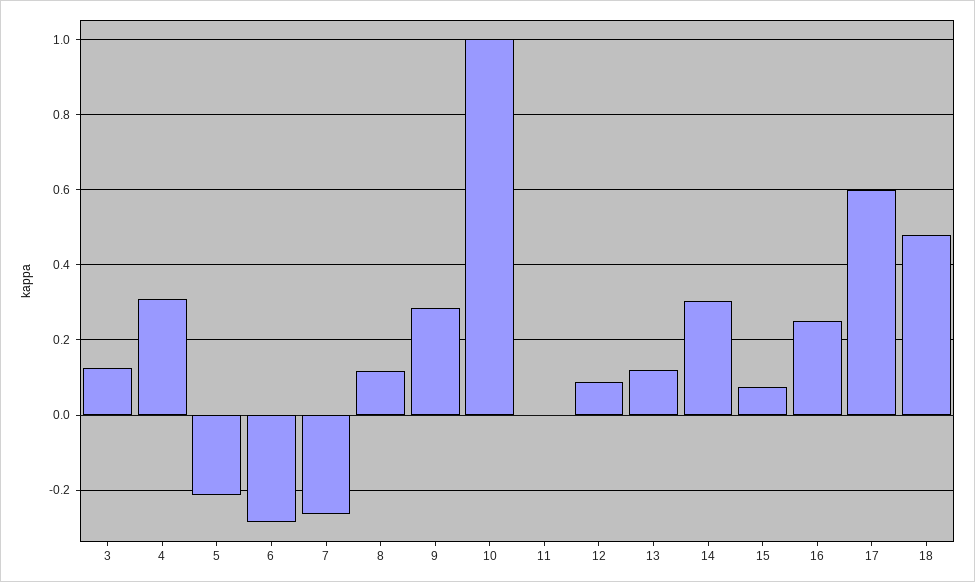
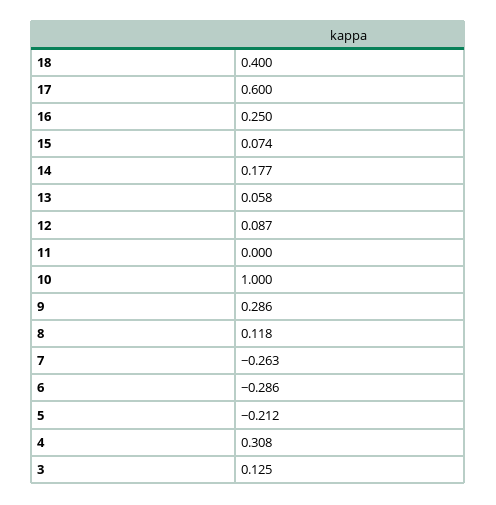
  {
    "3": 0.125,
    "4": 0.308,
    "5": -0.212,
    "6": -0.286,
    "7": -0.263,
    "8": 0.118,
    "9": 0.286,
    "10": 1,
    "11": 0,
    "12": 0.087,
-   "13": 0.12,
+   "13": 0.058,
-   "14": 0.3,
+   "14": 0.177,
    "15": 0.074,
    "16": 0.25,
    "17": 0.6,
-   "18": 0.48
+   "18": 0.4
  }

